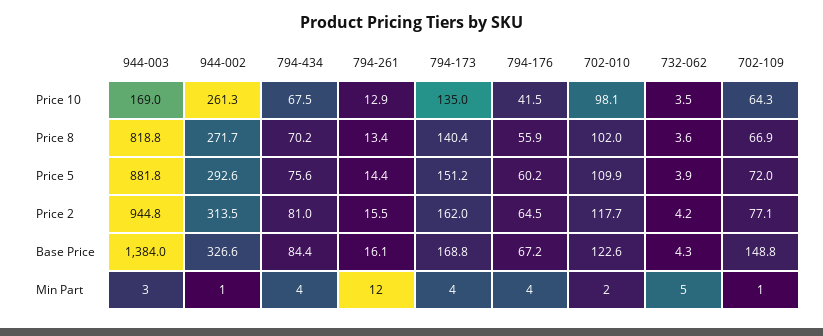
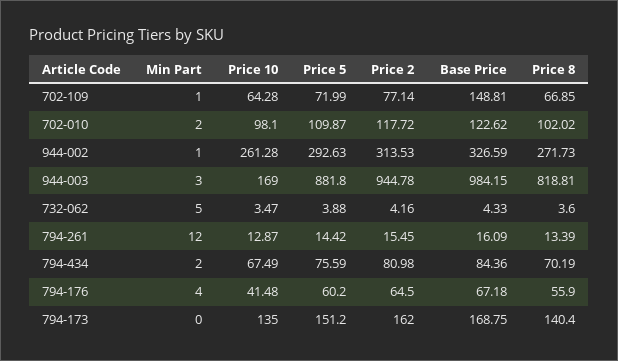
  {
    "944-003": {
      "Price 10": 169,
      "Price 8": 818.81,
      "Price 5": 881.8,
      "Price 2": 944.78,
-     "Base Price": 1384,
+     "Base Price": 984.15,
      "Min Part": 3
    },
    "944-002": {
      "Price 10": 261.28,
      "Price 8": 271.73,
      "Price 5": 292.63,
      "Price 2": 313.53,
      "Base Price": 326.59,
      "Min Part": 1
    },
    "794-434": {
      "Price 10": 67.49,
      "Price 8": 70.19,
      "Price 5": 75.59,
      "Price 2": 80.98,
      "Base Price": 84.36,
-     "Min Part": 4
+     "Min Part": 2
    },
    "794-261": {
      "Price 10": 12.87,
      "Price 8": 13.39,
      "Price 5": 14.42,
      "Price 2": 15.45,
      "Base Price": 16.09,
      "Min Part": 12
    },
    "794-173": {
      "Price 10": 135,
      "Price 8": 140.4,
      "Price 5": 151.2,
      "Price 2": 162,
      "Base Price": 168.75,
-     "Min Part": 4
+     "Min Part": 0
    },
    "794-176": {
      "Price 10": 41.48,
      "Price 8": 55.9,
      "Price 5": 60.2,
      "Price 2": 64.5,
      "Base Price": 67.18,
      "Min Part": 4
    },
    "702-010": {
      "Price 10": 98.1,
      "Price 8": 102.02,
      "Price 5": 109.87,
      "Price 2": 117.72,
      "Base Price": 122.62,
      "Min Part": 2
    },
    "732-062": {
      "Price 10": 3.47,
      "Price 8": 3.6,
      "Price 5": 3.88,
      "Price 2": 4.16,
      "Base Price": 4.33,
      "Min Part": 5
    },
    "702-109": {
      "Price 10": 64.28,
      "Price 8": 66.85,
      "Price 5": 71.99,
      "Price 2": 77.14,
      "Base Price": 148.81,
      "Min Part": 1
    }
  }

